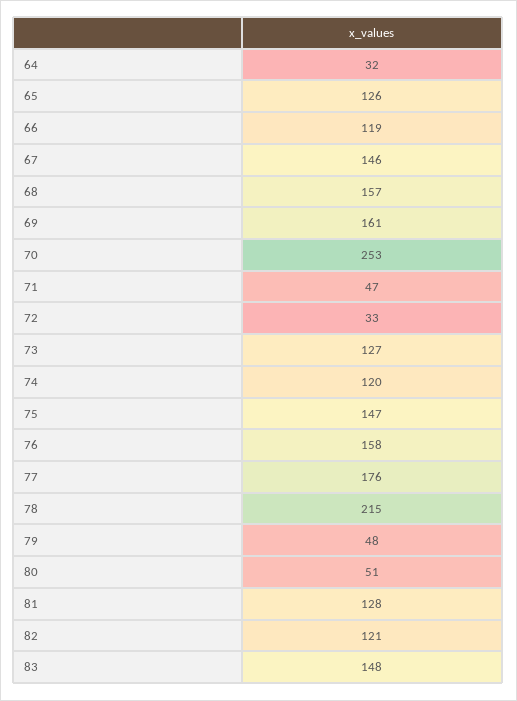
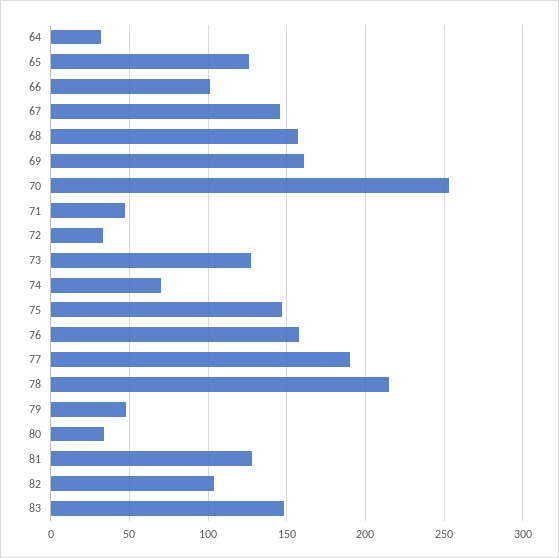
  {
    "64": 32,
    "65": 126,
-   "66": 119,
+   "66": 100,
    "67": 146,
    "68": 157,
    "69": 161,
    "70": 253,
    "71": 47,
    "72": 33,
    "73": 127,
-   "74": 120,
+   "74": 70,
    "75": 147,
    "76": 158,
-   "77": 176,
+   "77": 190,
    "78": 215,
    "79": 48,
-   "80": 51,
+   "80": 35,
    "81": 128,
-   "82": 121,
+   "82": 105,
    "83": 148
  }

